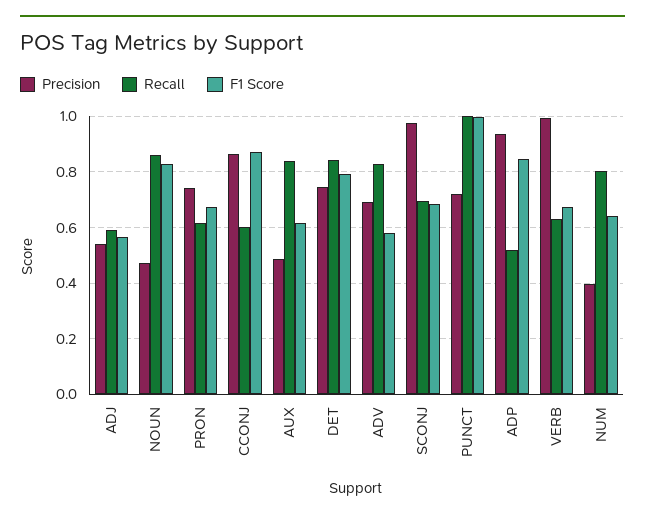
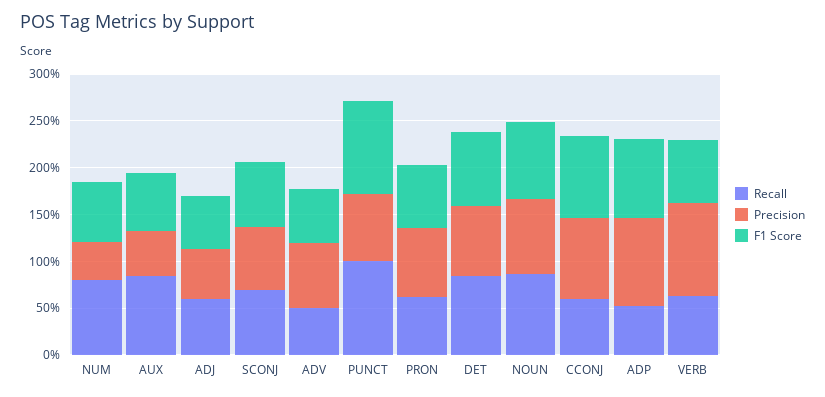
  {
    "Precision": {
      "ADJ": 0.55,
-     "NOUN": 0.475,
+     "NOUN": 0.8,
      "PRON": 0.75,
      "CCONJ": 0.875,
      "AUX": 0.475,
      "DET": 0.75,
      "ADV": 0.7,
-     "SCONJ": 0.975,
+     "SCONJ": 0.7,
      "PUNCT": 0.725,
      "ADP": 0.925,
      "VERB": 1,
      "NUM": 0.4
    },
    "Recall": {
      "ADJ": 0.6,
      "NOUN": 0.85,
      "PRON": 0.625,
      "CCONJ": 0.6,
      "AUX": 0.85,
      "DET": 0.85,
-     "ADV": 0.825,
+     "ADV": 0.5,
      "SCONJ": 0.7,
      "PUNCT": 1,
      "ADP": 0.525,
      "VERB": 0.625,
      "NUM": 0.8
    },
    "F1 Score": {
      "ADJ": 0.575,
      "NOUN": 0.825,
      "PRON": 0.675,
      "CCONJ": 0.875,
      "AUX": 0.625,
      "DET": 0.8,
      "ADV": 0.575,
      "SCONJ": 0.675,
      "PUNCT": 1,
      "ADP": 0.85,
      "VERB": 0.675,
      "NUM": 0.65
    }
  }

